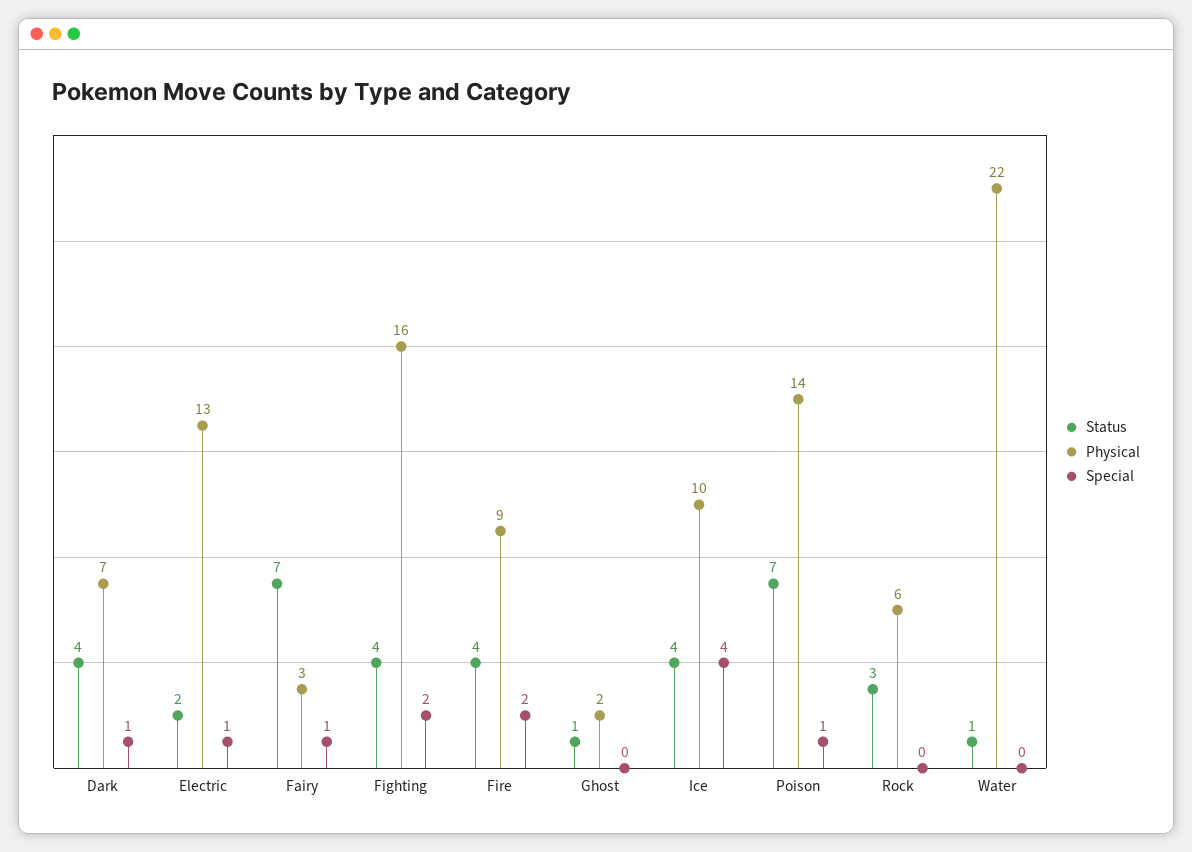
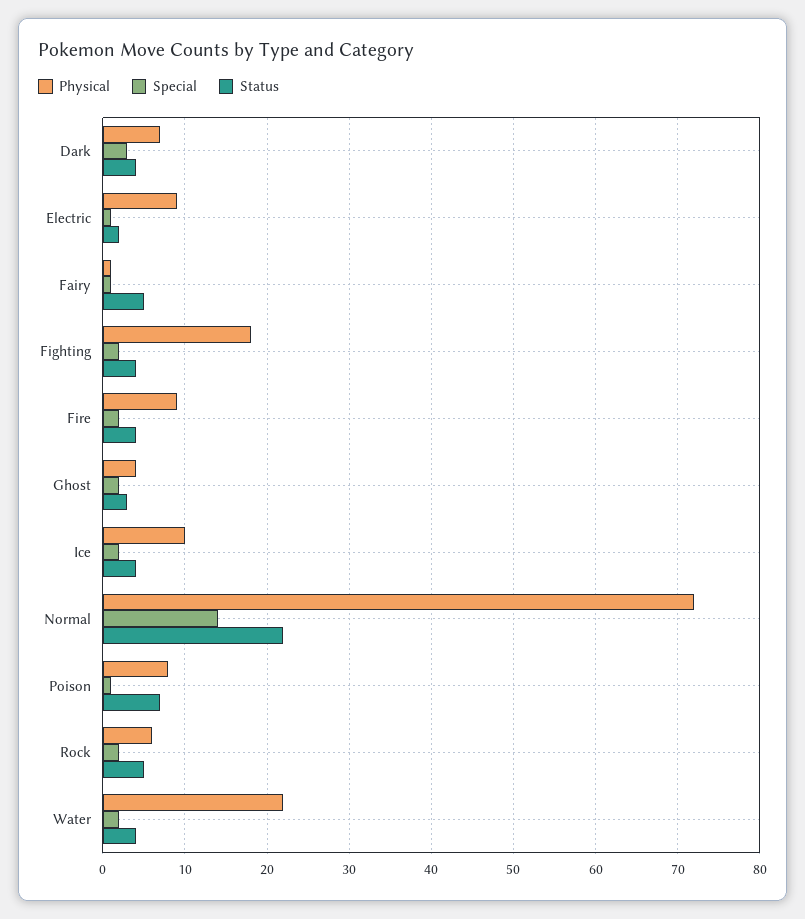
  {
    "Status": {
      "Dark": 4,
      "Electric": 2,
-     "Fairy": 7,
+     "Fairy": 5,
      "Fighting": 4,
      "Fire": 4,
-     "Ghost": 1,
+     "Ghost": 3,
      "Ice": 4,
      "Poison": 7,
-     "Rock": 3,
+     "Rock": 5,
-     "Water": 1
+     "Water": 4,
+     "Normal": 22
    },
    "Physical": {
      "Dark": 7,
-     "Electric": 13,
+     "Electric": 9,
-     "Fairy": 3,
+     "Fairy": 1,
-     "Fighting": 16,
+     "Fighting": 18,
      "Fire": 9,
-     "Ghost": 2,
+     "Ghost": 4,
      "Ice": 10,
-     "Poison": 14,
+     "Poison": 8,
      "Rock": 6,
-     "Water": 22
+     "Water": 22,
+     "Normal": 72
    },
    "Special": {
-     "Dark": 1,
+     "Dark": 3,
      "Electric": 1,
      "Fairy": 1,
      "Fighting": 2,
      "Fire": 2,
-     "Ghost": 0,
+     "Ghost": 2,
-     "Ice": 4,
+     "Ice": 2,
      "Poison": 1,
-     "Rock": 0,
+     "Rock": 2,
-     "Water": 0
+     "Water": 2,
+     "Normal": 14
    }
  }

